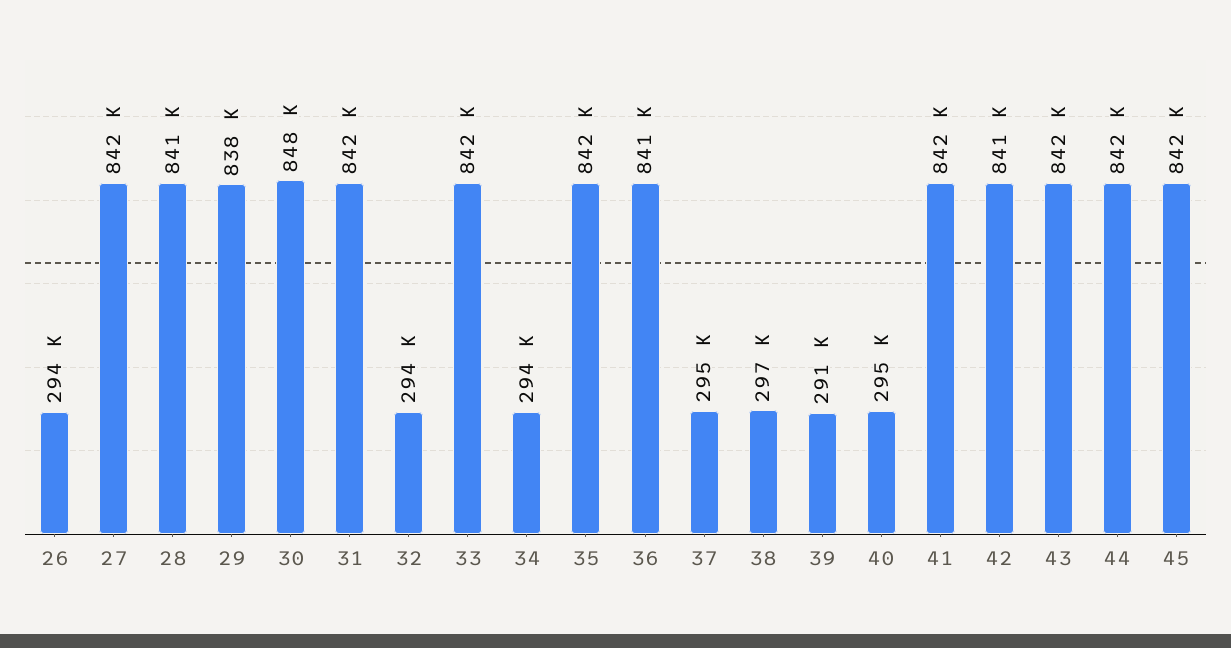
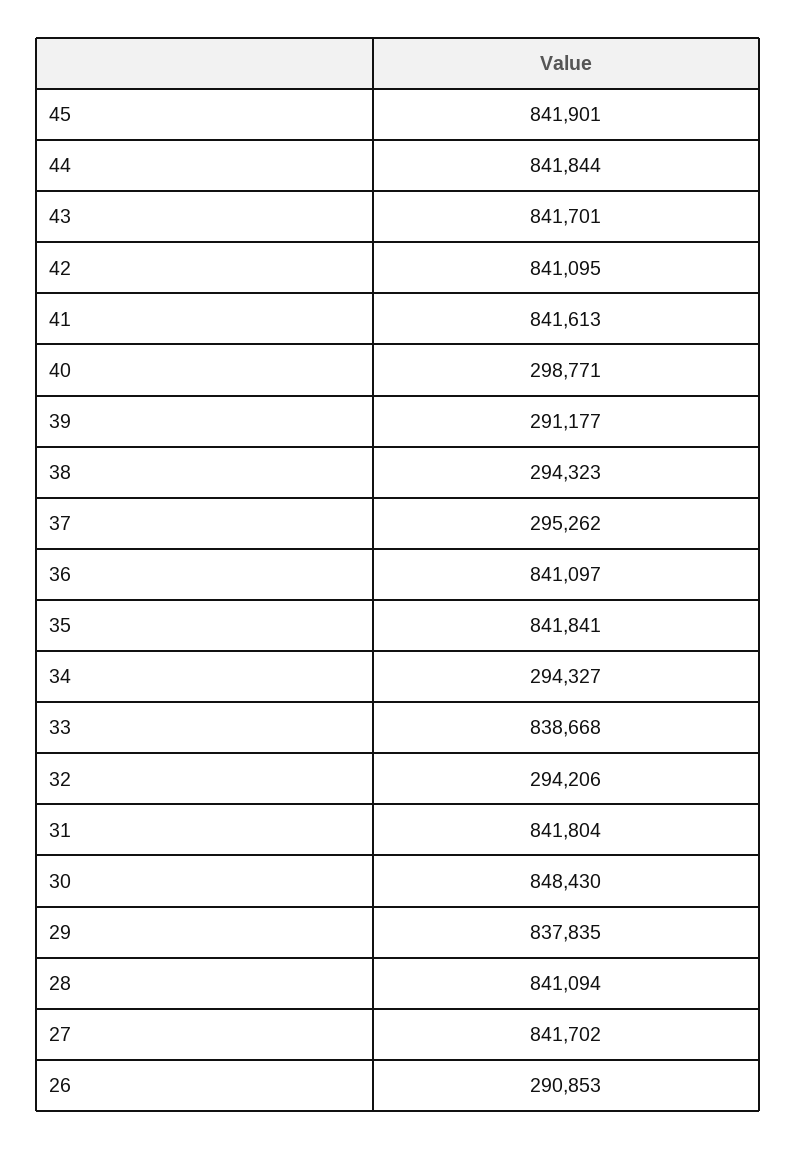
  {
-   "26": 294000,
+   "26": 290853,
    "27": 841702,
    "28": 841094,
    "29": 837835,
    "30": 848430,
    "31": 841804,
    "32": 294206,
-   "33": 842000,
+   "33": 838668,
    "34": 294327,
    "35": 841841,
    "36": 841097,
    "37": 295262,
-   "38": 297000,
+   "38": 294323,
    "39": 291177,
-   "40": 295000,
+   "40": 298771,
    "41": 841613,
    "42": 841095,
    "43": 841701,
    "44": 841844,
    "45": 841901
  }

